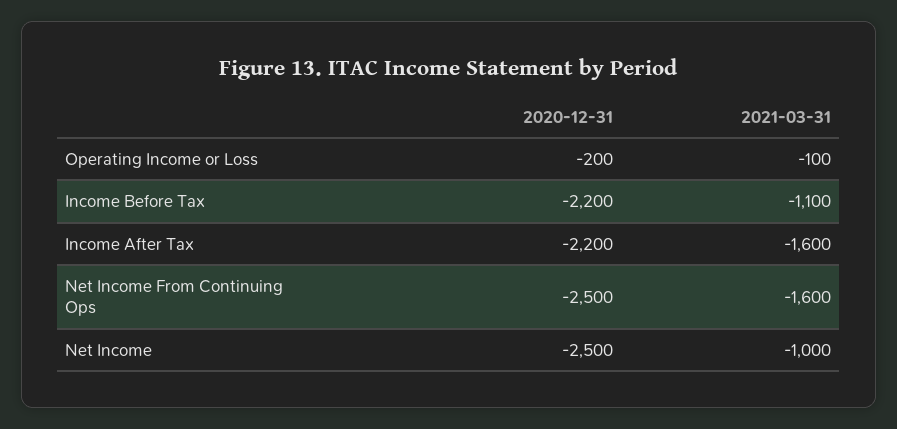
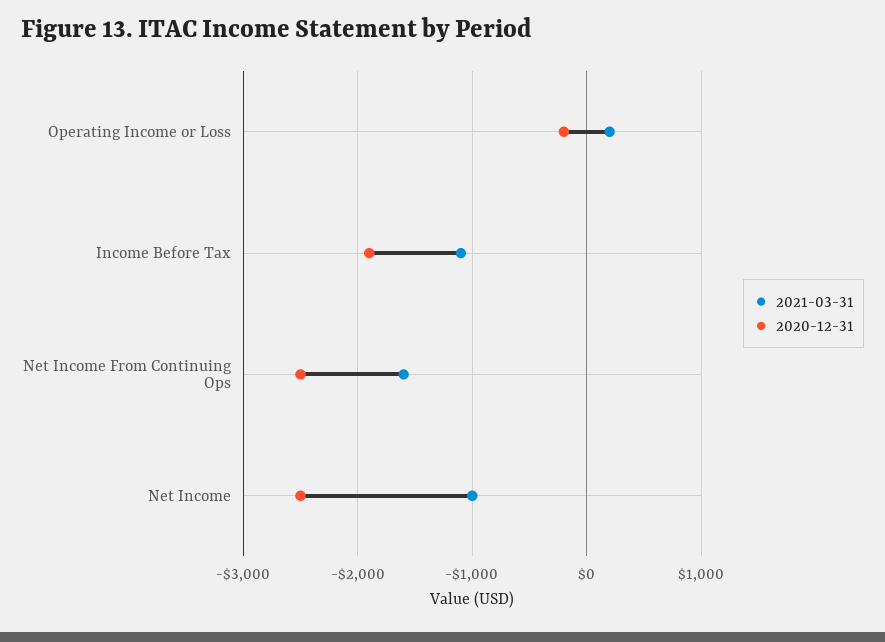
  {
    "2020-12-31": {
      "Operating Income or Loss": -200,
-     "Income Before Tax": -2200,
+     "Income Before Tax": -1900,
-     "Income After Tax": -2200,
      "Net Income From Continuing Ops": -2500,
      "Net Income": -2500
    },
    "2021-03-31": {
-     "Operating Income or Loss": -100,
+     "Operating Income or Loss": 200,
      "Income Before Tax": -1100,
-     "Income After Tax": -1600,
      "Net Income From Continuing Ops": -1600,
      "Net Income": -1000
    }
  }

